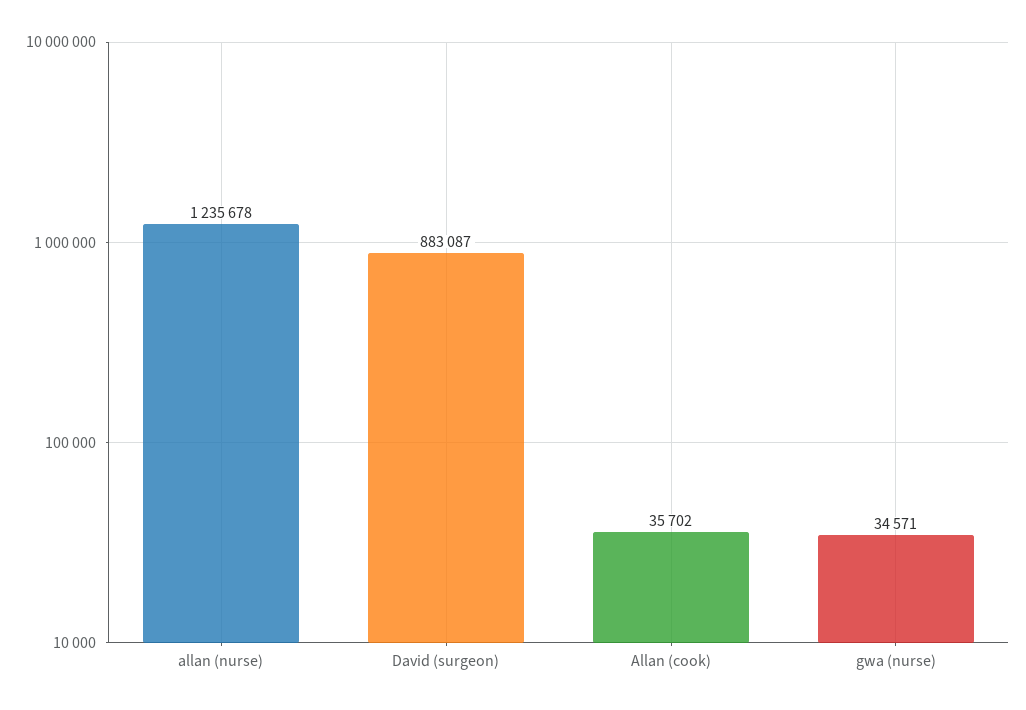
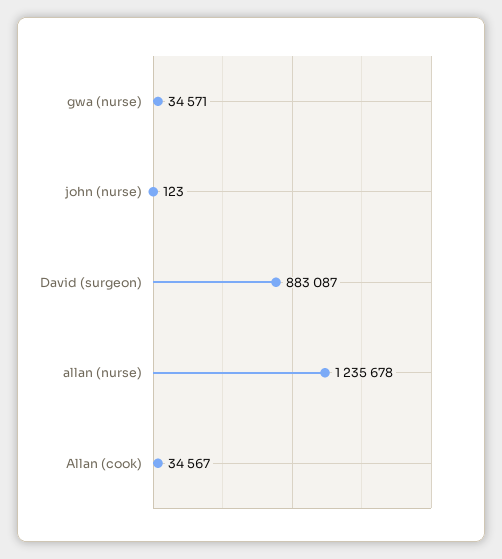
  {
    "allan (nurse)": 1235678,
    "David (surgeon)": 883087,
-   "Allan (cook)": 35702,
+   "Allan (cook)": 34567,
-   "gwa (nurse)": 34571
+   "gwa (nurse)": 34571,
+   "john (nurse)": 123
  }

